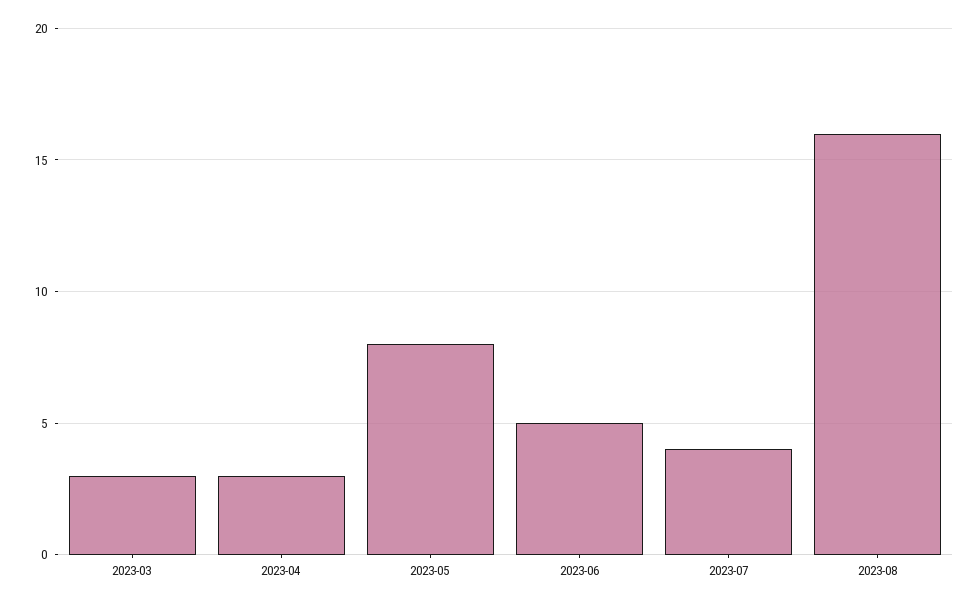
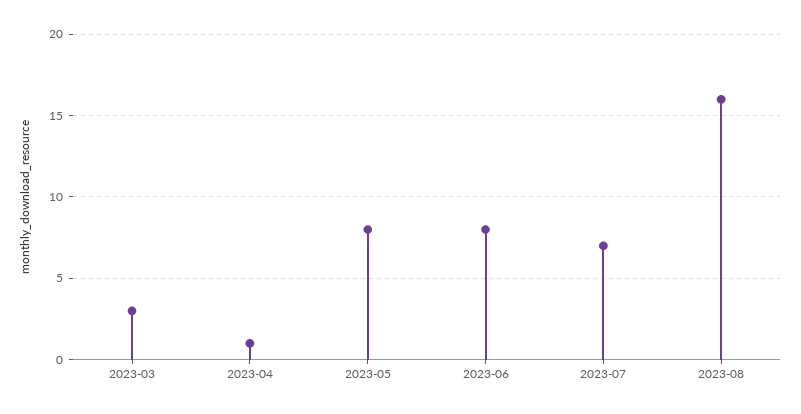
  {
    "2023-03": 3,
-   "2023-04": 3,
+   "2023-04": 1,
    "2023-05": 8,
-   "2023-06": 5,
+   "2023-06": 8,
-   "2023-07": 4,
+   "2023-07": 7,
    "2023-08": 16
  }

